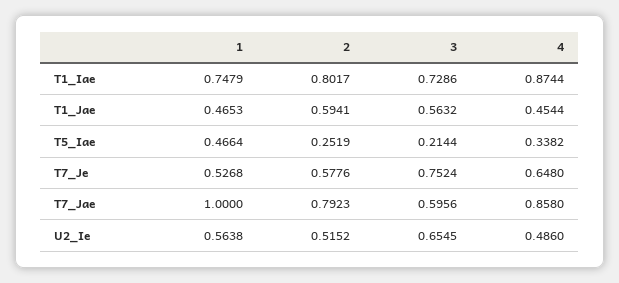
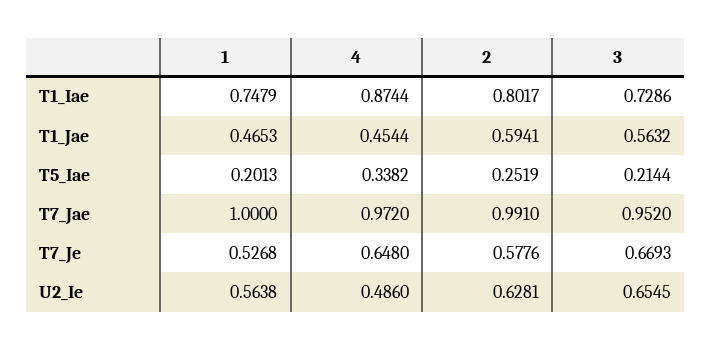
  {
    "1": {
      "T1_Iae": 0.7479,
      "T1_Jae": 0.4653,
-     "T5_Iae": 0.4664,
+     "T5_Iae": 0.2013,
      "T7_Je": 0.5268,
      "T7_Jae": 1,
      "U2_Ie": 0.5638
    },
    "2": {
      "T1_Iae": 0.8017,
      "T1_Jae": 0.5941,
      "T5_Iae": 0.2519,
      "T7_Je": 0.5776,
-     "T7_Jae": 0.7923,
+     "T7_Jae": 0.991,
-     "U2_Ie": 0.5152
+     "U2_Ie": 0.6281
    },
    "3": {
      "T1_Iae": 0.7286,
      "T1_Jae": 0.5632,
      "T5_Iae": 0.2144,
-     "T7_Je": 0.7524,
+     "T7_Je": 0.6693,
-     "T7_Jae": 0.5956,
+     "T7_Jae": 0.952,
      "U2_Ie": 0.6545
    },
    "4": {
      "T1_Iae": 0.8744,
      "T1_Jae": 0.4544,
      "T5_Iae": 0.3382,
      "T7_Je": 0.648,
-     "T7_Jae": 0.858,
+     "T7_Jae": 0.972,
      "U2_Ie": 0.486
    }
  }

